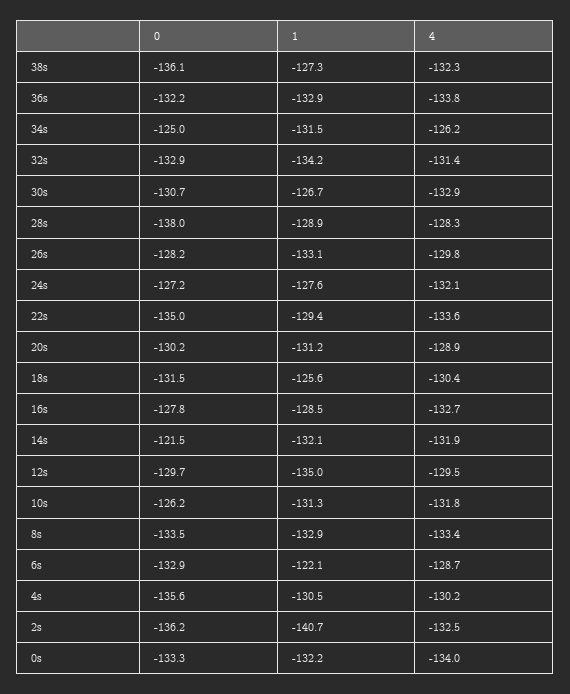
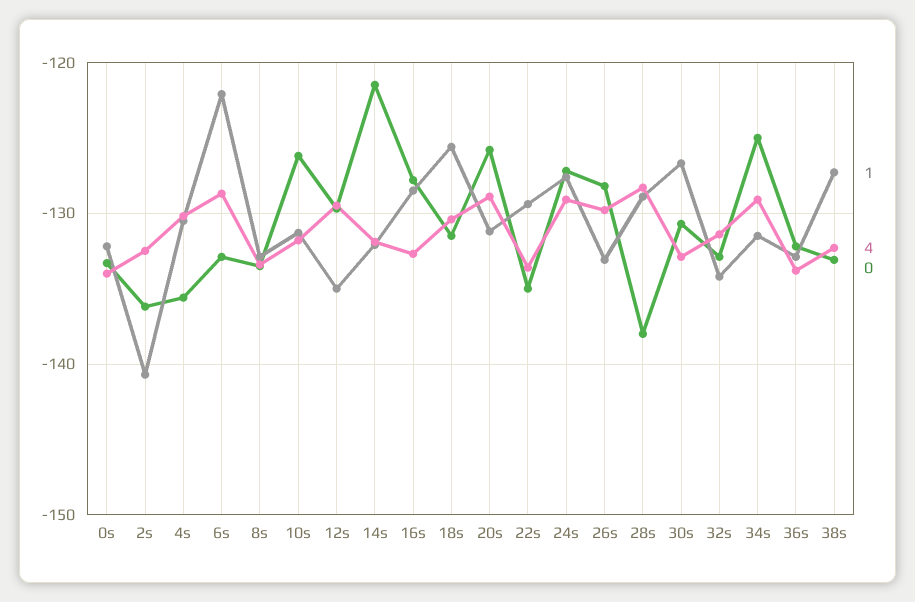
  {
    "0": {
-     "38s": -136.1,
+     "38s": -133,
      "36s": -132.2,
      "34s": -125,
      "32s": -132.9,
      "30s": -130.7,
      "28s": -138,
      "26s": -128.2,
      "24s": -127.2,
      "22s": -135,
-     "20s": -130.2,
+     "20s": -126,
      "18s": -131.5,
      "16s": -127.8,
      "14s": -121.5,
      "12s": -129.7,
      "10s": -126.2,
      "8s": -133.5,
      "6s": -132.9,
      "4s": -135.6,
      "2s": -136.2,
      "0s": -133.3
    },
    "1": {
      "38s": -127.3,
      "36s": -132.9,
      "34s": -131.5,
      "32s": -134.2,
      "30s": -126.7,
      "28s": -128.9,
      "26s": -133.1,
      "24s": -127.6,
      "22s": -129.4,
      "20s": -131.2,
      "18s": -125.6,
      "16s": -128.5,
      "14s": -132.1,
      "12s": -135,
      "10s": -131.3,
      "8s": -132.9,
      "6s": -122.1,
      "4s": -130.5,
      "2s": -140.7,
      "0s": -132.2
    },
    "4": {
      "38s": -132.3,
      "36s": -133.8,
-     "34s": -126.2,
+     "34s": -129,
      "32s": -131.4,
      "30s": -132.9,
      "28s": -128.3,
      "26s": -129.8,
-     "24s": -132.1,
+     "24s": -129,
      "22s": -133.6,
      "20s": -128.9,
      "18s": -130.4,
      "16s": -132.7,
      "14s": -131.9,
      "12s": -129.5,
      "10s": -131.8,
      "8s": -133.4,
      "6s": -128.7,
      "4s": -130.2,
      "2s": -132.5,
      "0s": -134
    }
  }

